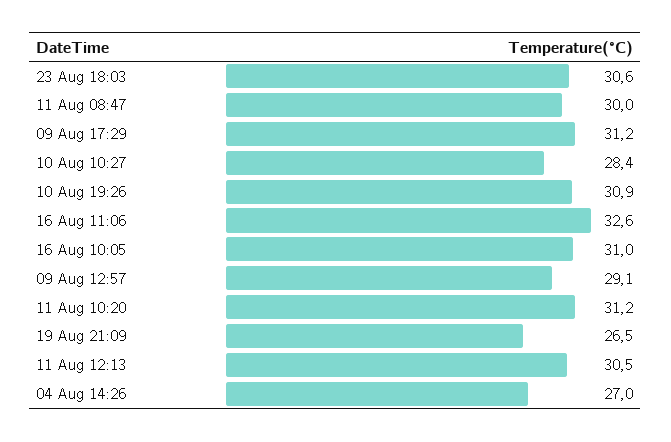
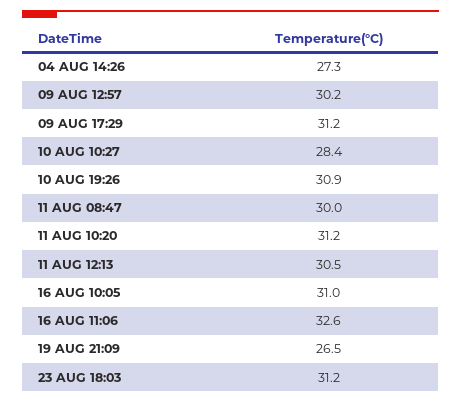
  {
-   "23 Aug 18:03": 30.6,
+   "23 Aug 18:03": 31.2,
    "11 Aug 08:47": 30,
    "09 Aug 17:29": 31.2,
    "10 Aug 10:27": 28.4,
    "10 Aug 19:26": 30.9,
    "16 Aug 11:06": 32.6,
    "16 Aug 10:05": 31,
-   "09 Aug 12:57": 29.1,
+   "09 Aug 12:57": 30.2,
    "11 Aug 10:20": 31.2,
    "19 Aug 21:09": 26.5,
    "11 Aug 12:13": 30.5,
-   "04 Aug 14:26": 27
+   "04 Aug 14:26": 27.3
  }

